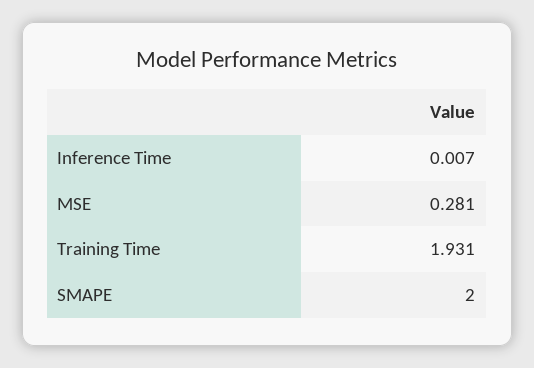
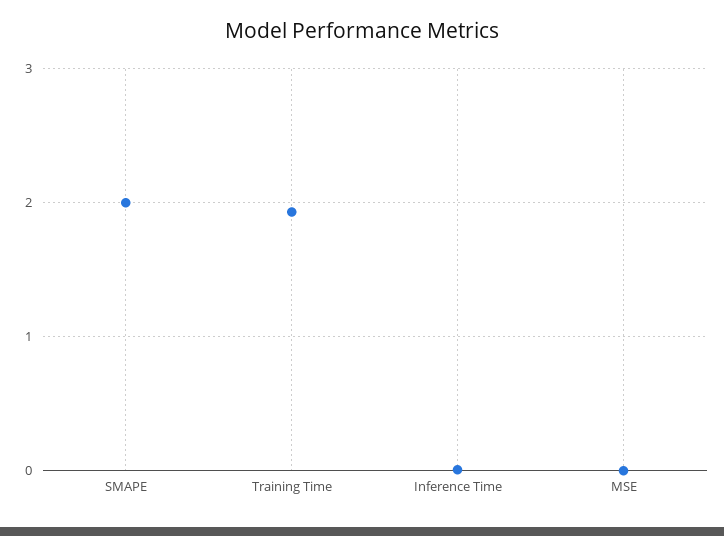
  {
    "Inference Time": 0.007,
-   "MSE": 0.281,
+   "MSE": 0,
    "Training Time": 1.931,
    "SMAPE": 2
  }

